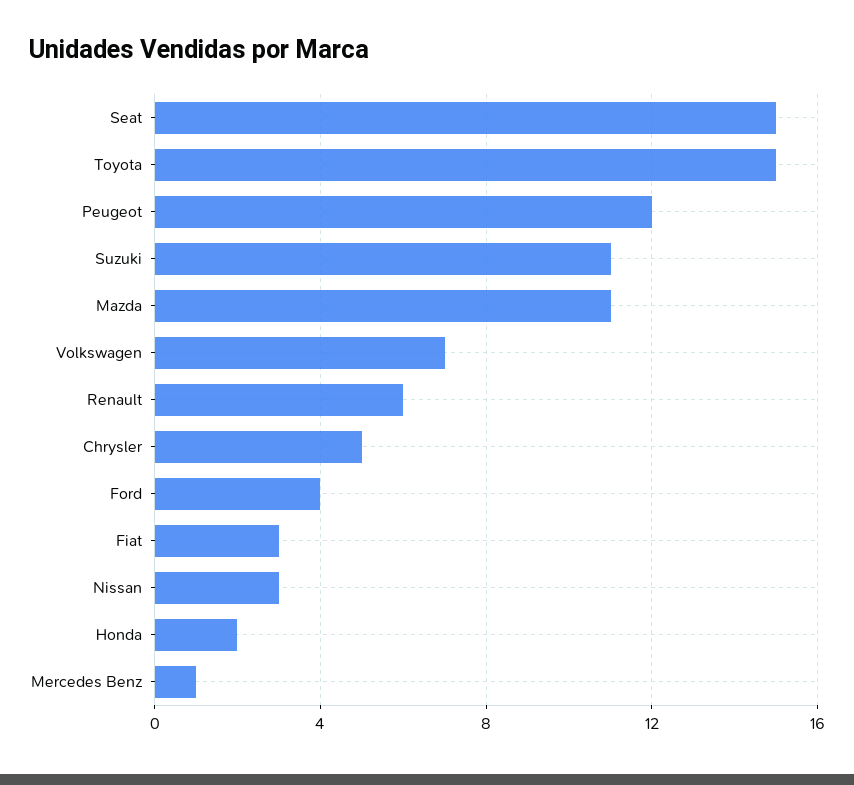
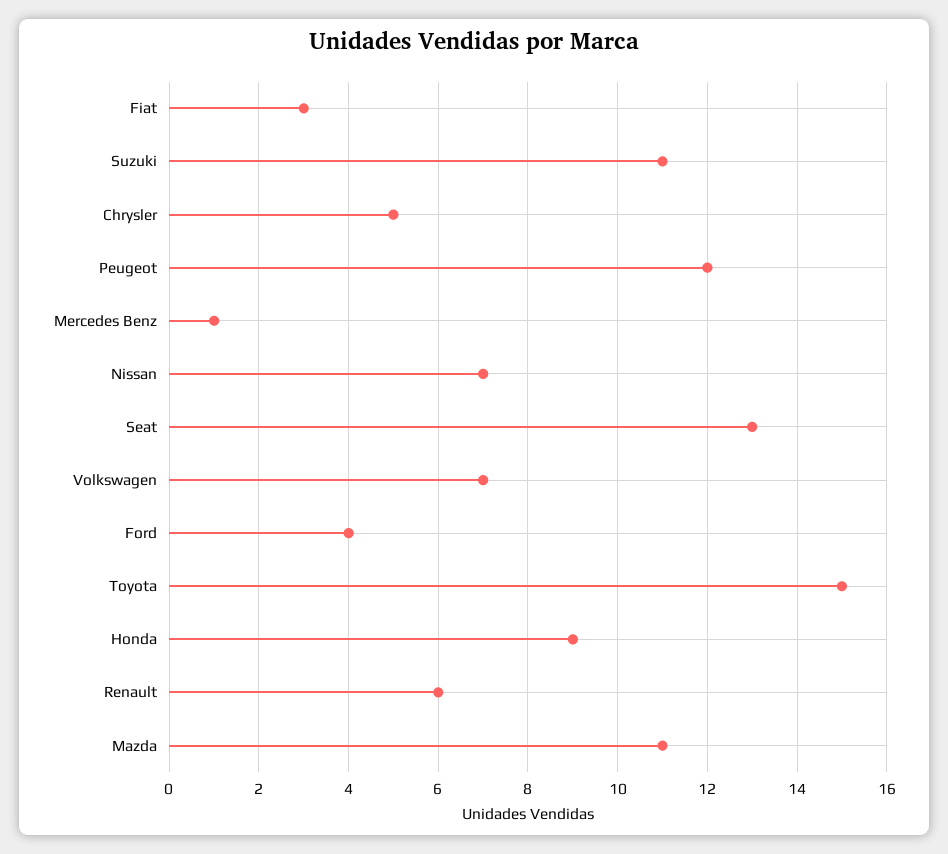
  {
-   "Seat": 15,
+   "Seat": 13,
    "Toyota": 15,
    "Peugeot": 12,
    "Suzuki": 11,
    "Mazda": 11,
    "Volkswagen": 7,
    "Renault": 6,
    "Chrysler": 5,
    "Ford": 4,
    "Fiat": 3,
-   "Nissan": 3,
+   "Nissan": 7,
-   "Honda": 2,
+   "Honda": 9,
    "Mercedes Benz": 1
  }

